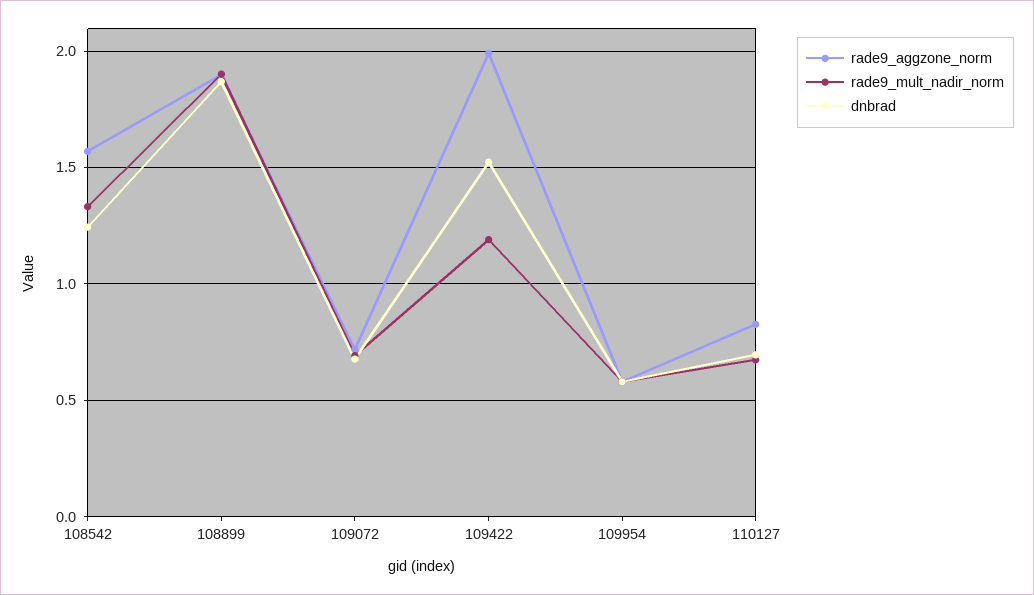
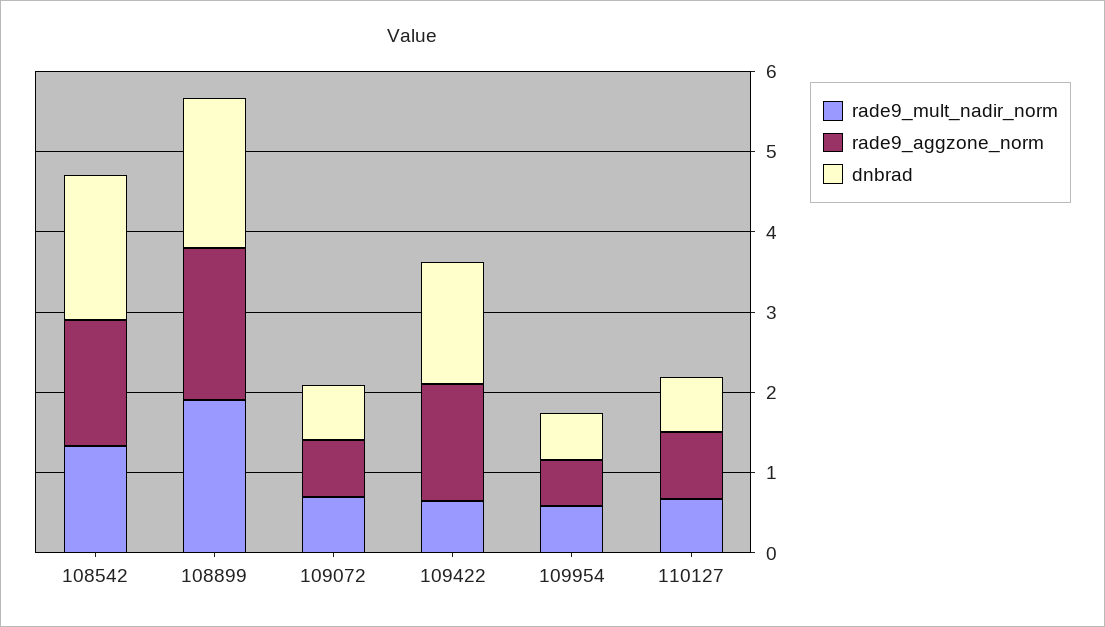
  {
    "rade9_aggzone_norm": {
      "108542": 1.55,
      "108899": 1.9,
      "109072": 0.7,
-     "109422": 2,
+     "109422": 1.4,
      "109954": 0.6,
      "110127": 0.85
    },
    "rade9_mult_nadir_norm": {
      "108542": 1.35,
      "108899": 1.9,
      "109072": 0.7,
-     "109422": 1.2,
+     "109422": 0.6,
      "109954": 0.6,
      "110127": 0.65
    },
    "dnbrad": {
-     "108542": 1.25,
+     "108542": 1.8,
      "108899": 1.85,
      "109072": 0.7,
      "109422": 1.5,
      "109954": 0.6,
      "110127": 0.7
    }
  }

